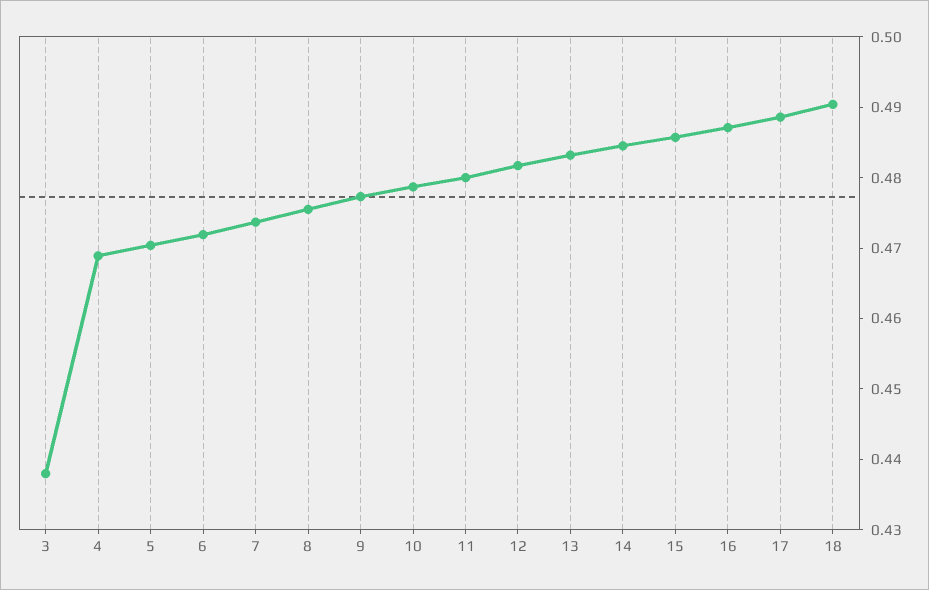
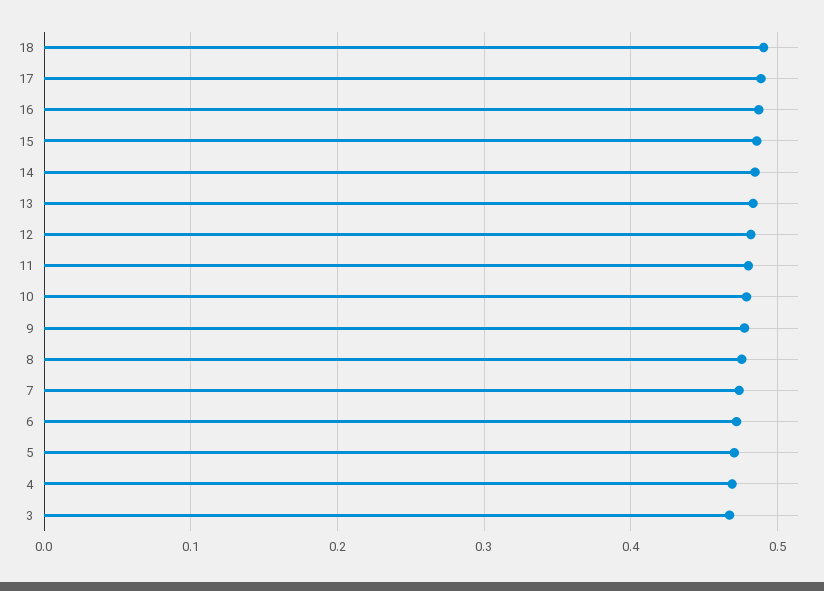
  {
-   "3": 0.438,
+   "3": 0.47,
    "4": 0.468,
    "5": 0.47,
    "6": 0.472,
    "7": 0.474,
    "8": 0.476,
    "9": 0.478,
    "10": 0.478,
    "11": 0.48,
    "12": 0.482,
    "13": 0.484,
    "14": 0.484,
    "15": 0.486,
    "16": 0.488,
    "17": 0.488,
    "18": 0.49
  }

